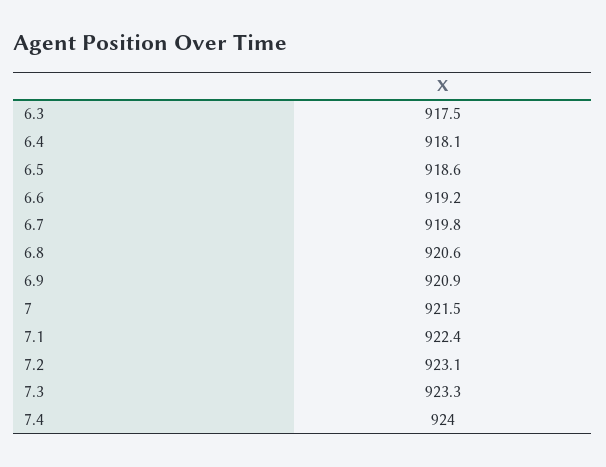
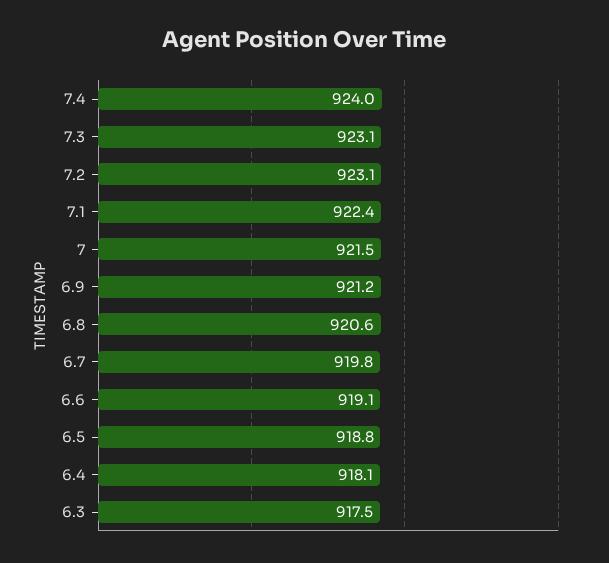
  {
    "6.3": 917.5,
    "6.4": 918.1,
-   "6.5": 918.6,
+   "6.5": 918.8,
-   "6.6": 919.2,
+   "6.6": 919.1,
    "6.7": 919.8,
    "6.8": 920.6,
-   "6.9": 920.9,
+   "6.9": 921.2,
    "7": 921.5,
    "7.1": 922.4,
    "7.2": 923.1,
-   "7.3": 923.3,
+   "7.3": 923.1,
    "7.4": 924
  }

